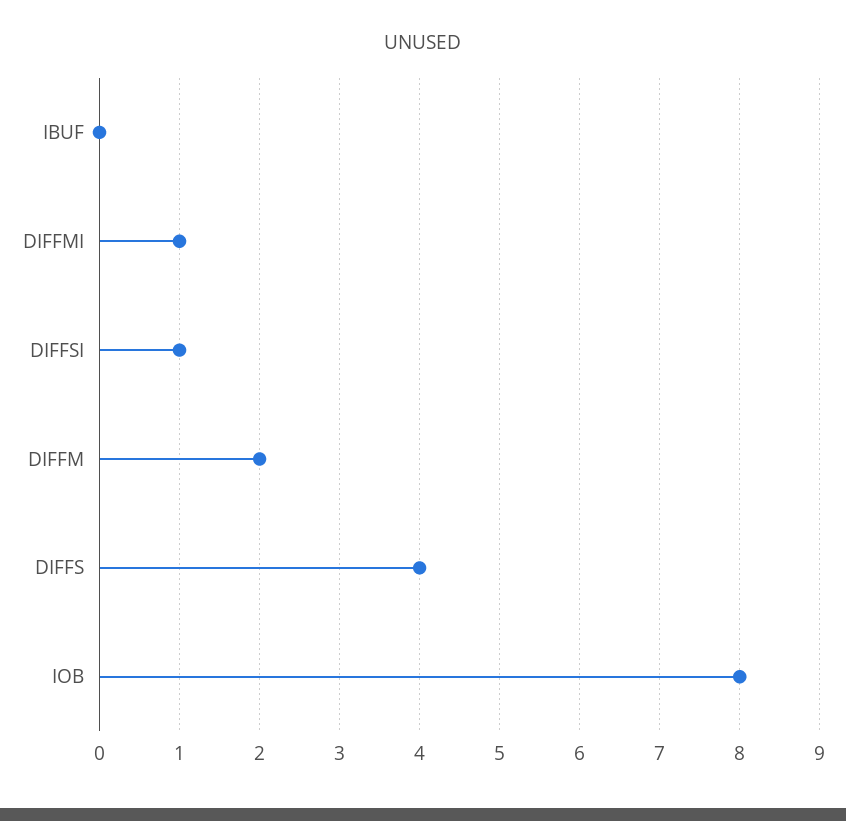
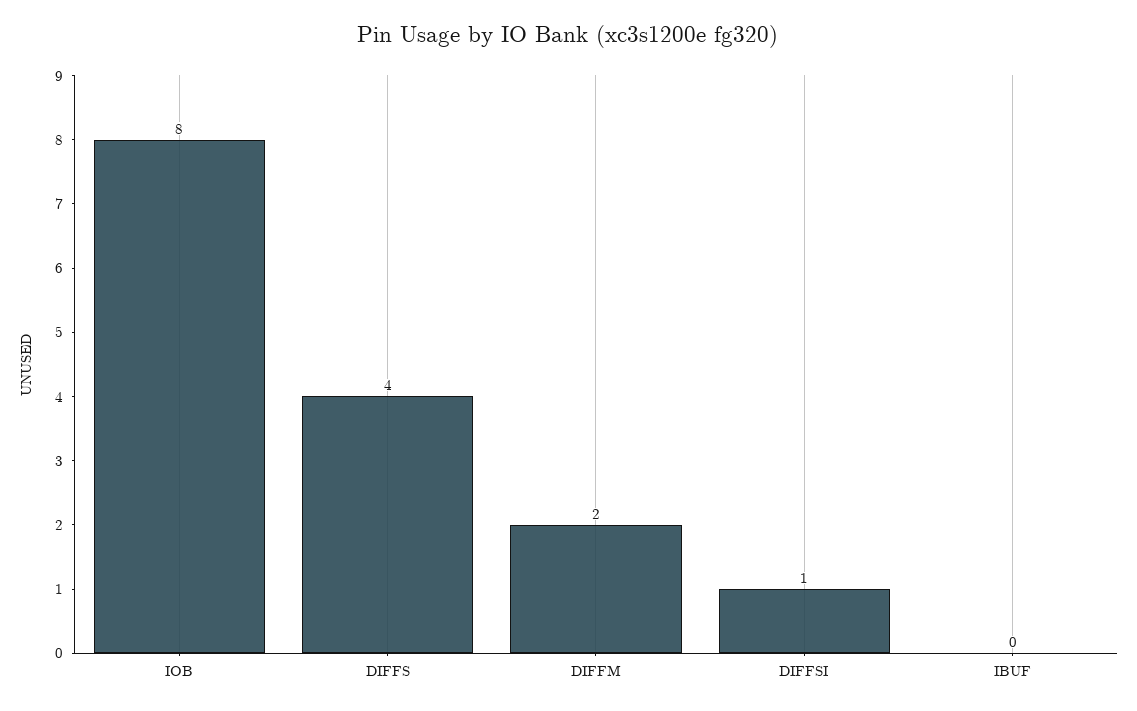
  {
    "IBUF": 0,
-   "DIFFMI": 1,
    "DIFFSI": 1,
    "DIFFM": 2,
    "DIFFS": 4,
    "IOB": 8
  }

